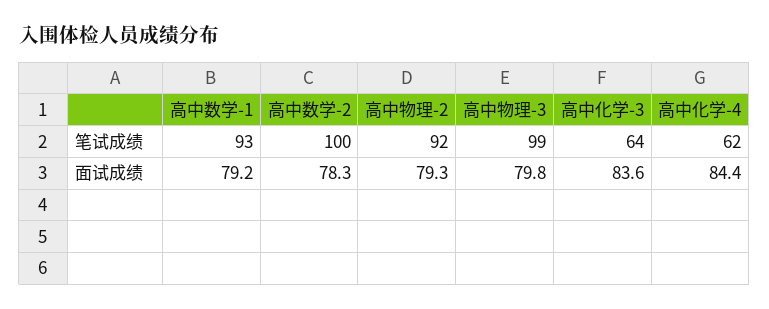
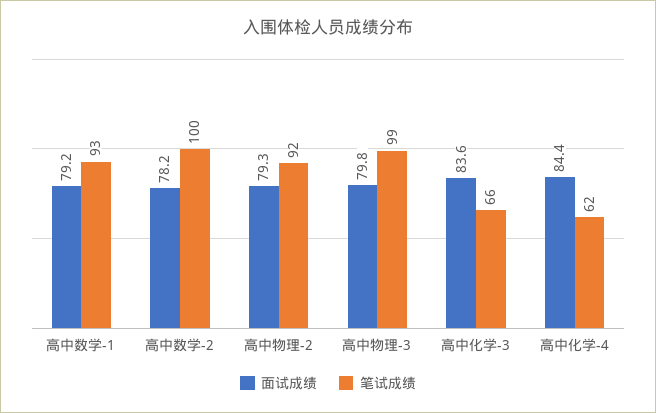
  {
    "笔试成绩": {
      "高中数学-1": 93,
      "高中数学-2": 100,
      "高中物理-2": 92,
      "高中物理-3": 99,
-     "高中化学-3": 64,
+     "高中化学-3": 66,
      "高中化学-4": 62
    },
    "面试成绩": {
      "高中数学-1": 79.2,
-     "高中数学-2": 78.3,
+     "高中数学-2": 78.2,
      "高中物理-2": 79.3,
      "高中物理-3": 79.8,
      "高中化学-3": 83.6,
      "高中化学-4": 84.4
    }
  }

